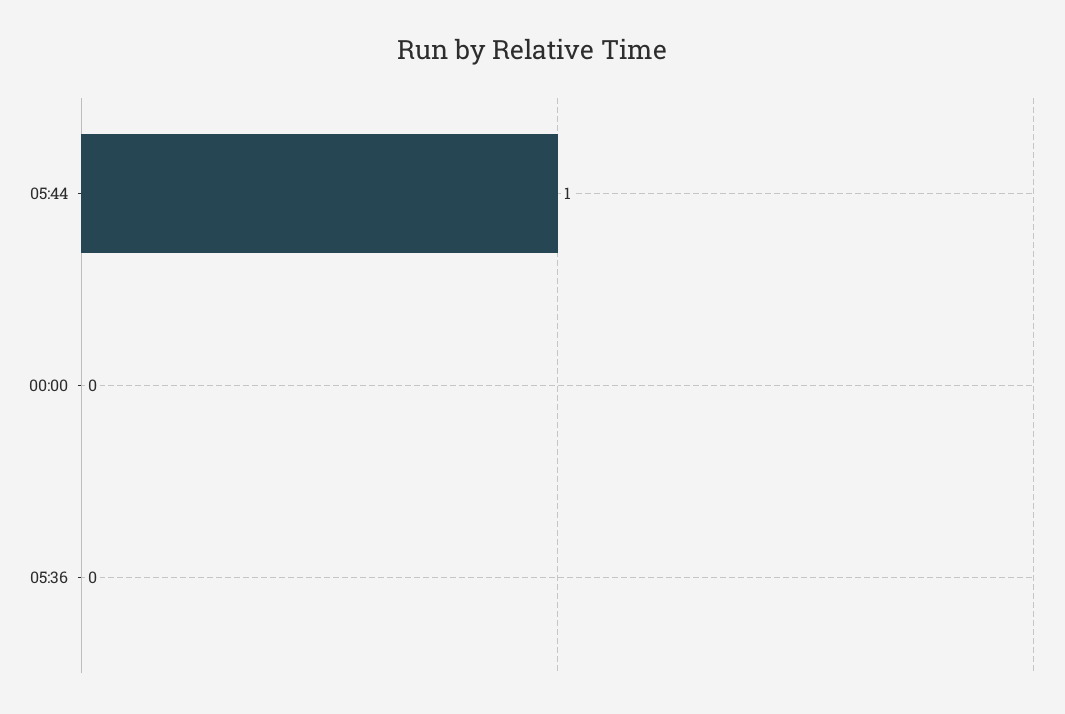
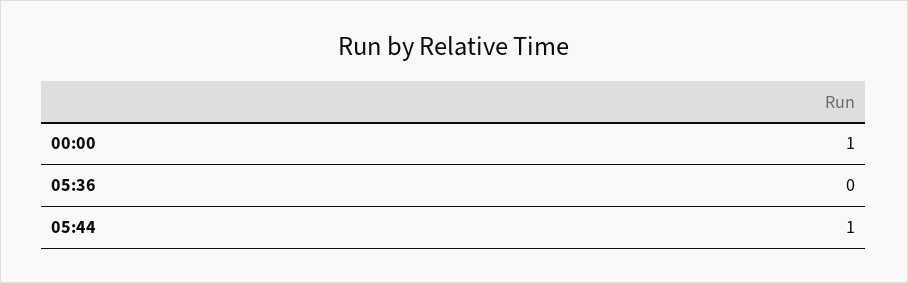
  {
    "05:44": 1,
-   "00:00": 0,
+   "00:00": 1,
    "05:36": 0
  }

